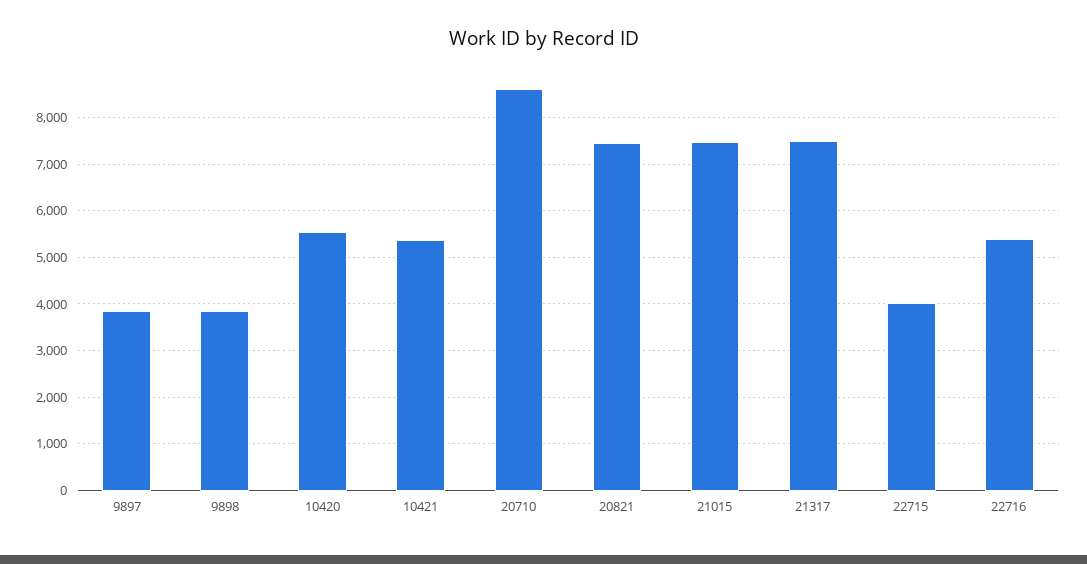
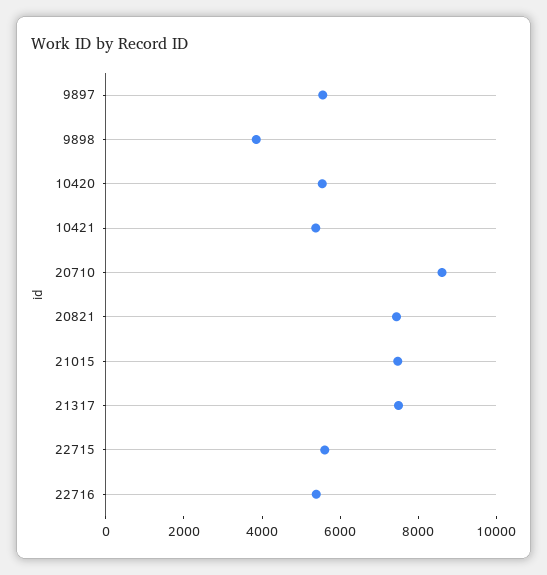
  {
-   "9897": 3800,
+   "9897": 5500,
    "9898": 3800,
    "10420": 5600,
    "10421": 5400,
    "20710": 8600,
    "20821": 7400,
    "21015": 7400,
    "21317": 7400,
-   "22715": 4000,
+   "22715": 5500,
    "22716": 5400
  }

